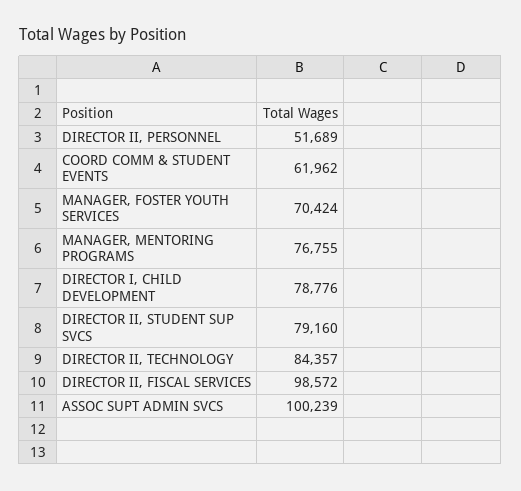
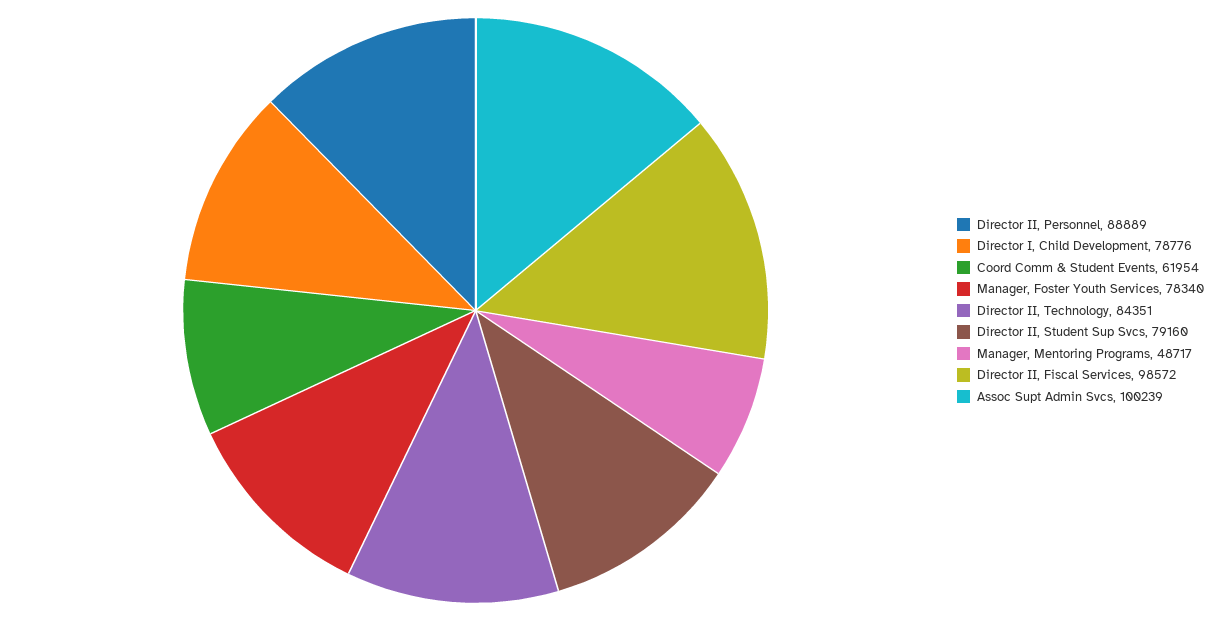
  {
-   "DIRECTOR II, PERSONNEL": 51689,
+   "DIRECTOR II, PERSONNEL": 88889,
-   "COORD COMM & STUDENT EVENTS": 61962,
+   "COORD COMM & STUDENT EVENTS": 61954,
-   "MANAGER, FOSTER YOUTH SERVICES": 70424,
+   "MANAGER, FOSTER YOUTH SERVICES": 78340,
-   "MANAGER, MENTORING PROGRAMS": 76755,
+   "MANAGER, MENTORING PROGRAMS": 48717,
    "DIRECTOR I, CHILD DEVELOPMENT": 78776,
    "DIRECTOR II, STUDENT SUP SVCS": 79160,
-   "DIRECTOR II, TECHNOLOGY": 84357,
+   "DIRECTOR II, TECHNOLOGY": 84351,
    "DIRECTOR II, FISCAL SERVICES": 98572,
    "ASSOC SUPT ADMIN SVCS": 100239
  }

